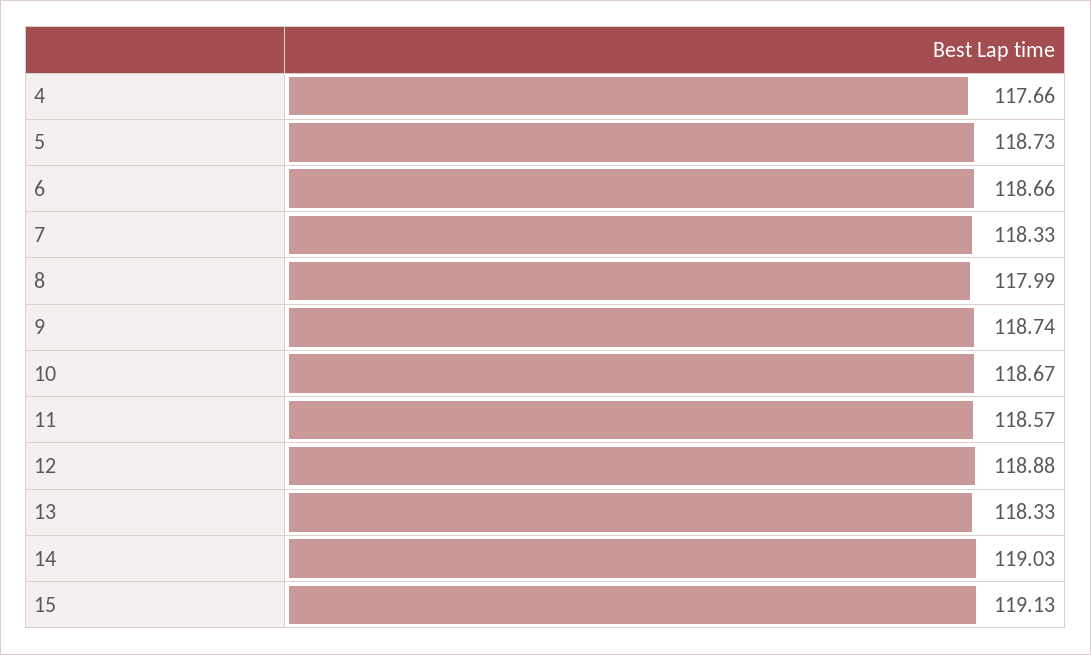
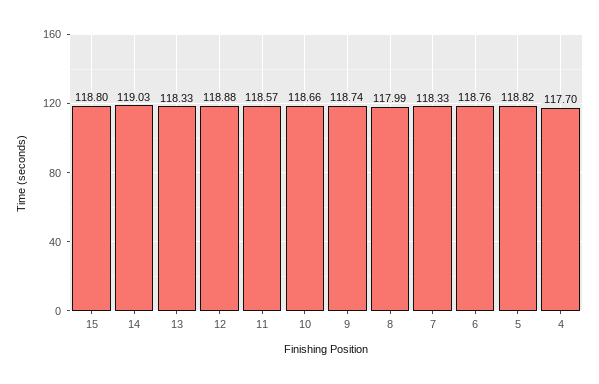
  {
-   "4": 117.66,
+   "4": 117.7,
-   "5": 118.73,
+   "5": 118.82,
-   "6": 118.66,
+   "6": 118.76,
    "7": 118.33,
    "8": 117.99,
    "9": 118.74,
-   "10": 118.67,
+   "10": 118.66,
    "11": 118.57,
    "12": 118.88,
    "13": 118.33,
    "14": 119.03,
-   "15": 119.13
+   "15": 118.8
  }

